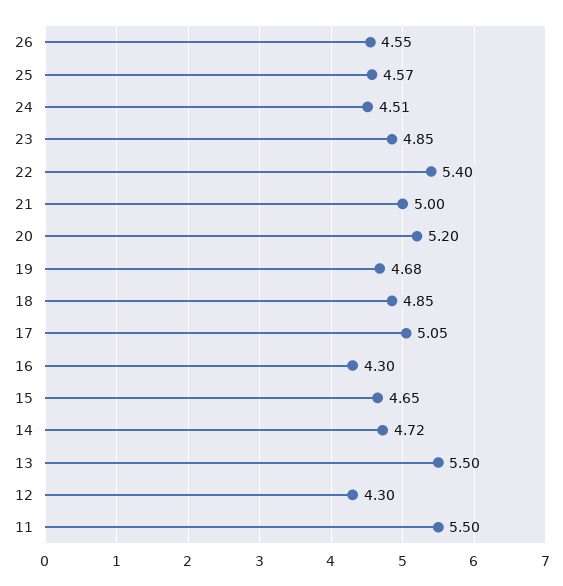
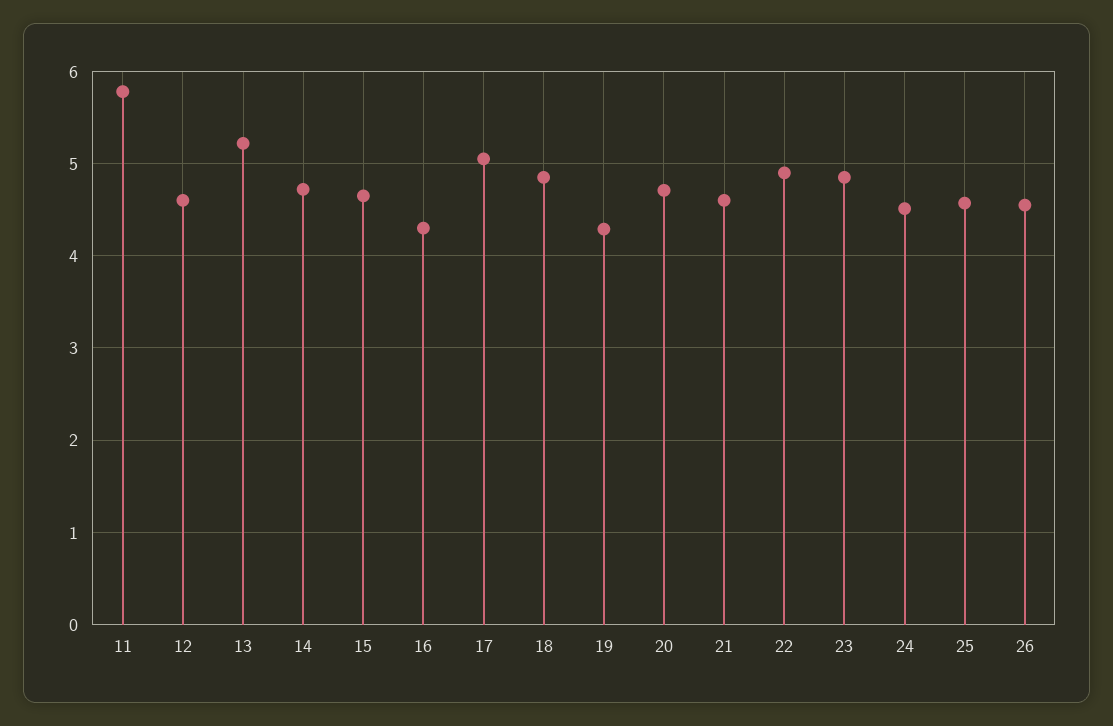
  {
    "26": 4.55,
    "25": 4.57,
    "24": 4.51,
    "23": 4.85,
-   "22": 5.4,
+   "22": 4.9,
-   "21": 5,
+   "21": 4.6,
-   "20": 5.2,
+   "20": 4.7,
-   "19": 4.68,
+   "19": 4.3,
    "18": 4.85,
    "17": 5.05,
    "16": 4.3,
    "15": 4.65,
    "14": 4.72,
-   "13": 5.5,
+   "13": 5.2,
-   "12": 4.3,
+   "12": 4.6,
-   "11": 5.5
+   "11": 5.8
  }

